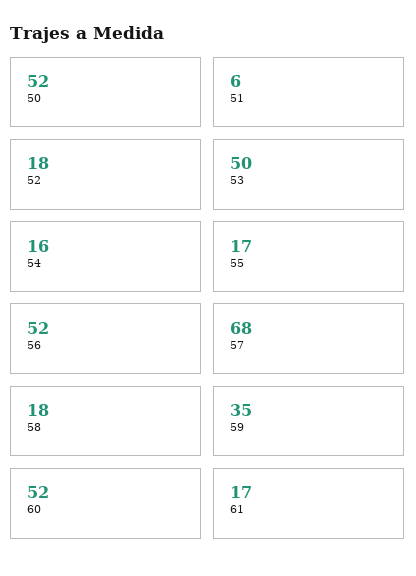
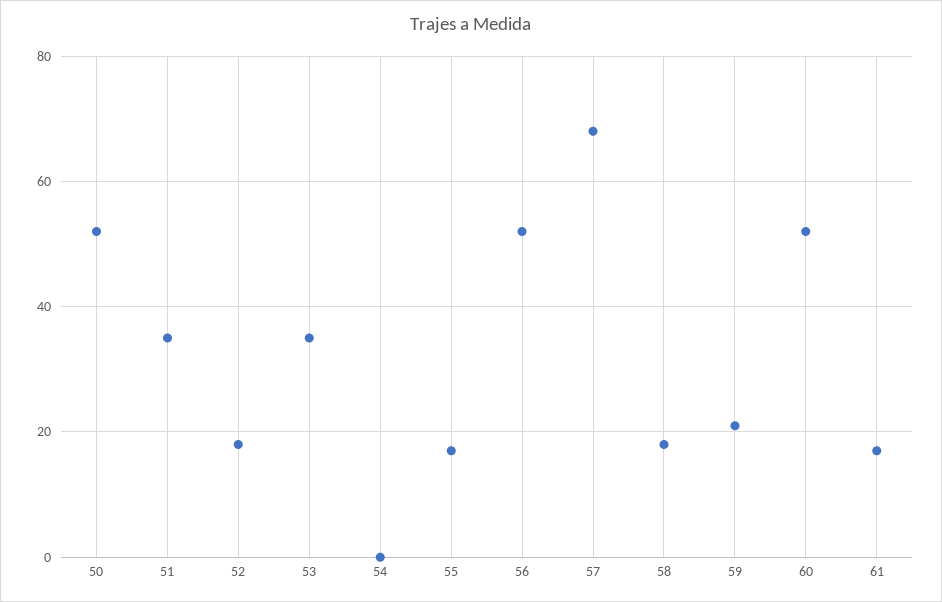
  {
    "50": 52,
-   "51": 6,
+   "51": 35,
    "52": 18,
-   "53": 50,
+   "53": 35,
-   "54": 16,
+   "54": 0,
    "55": 17,
    "56": 52,
    "57": 68,
    "58": 18,
-   "59": 35,
+   "59": 20,
    "60": 52,
    "61": 17
  }

